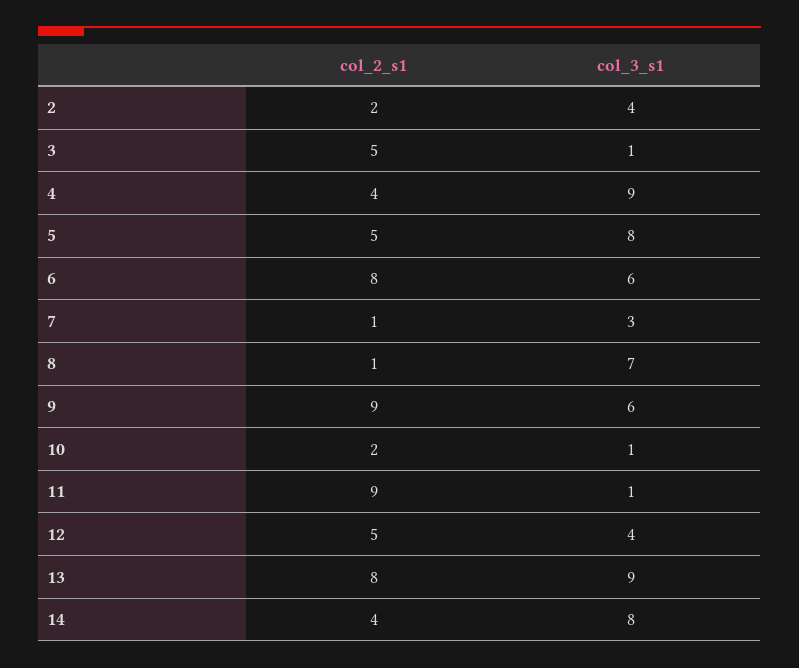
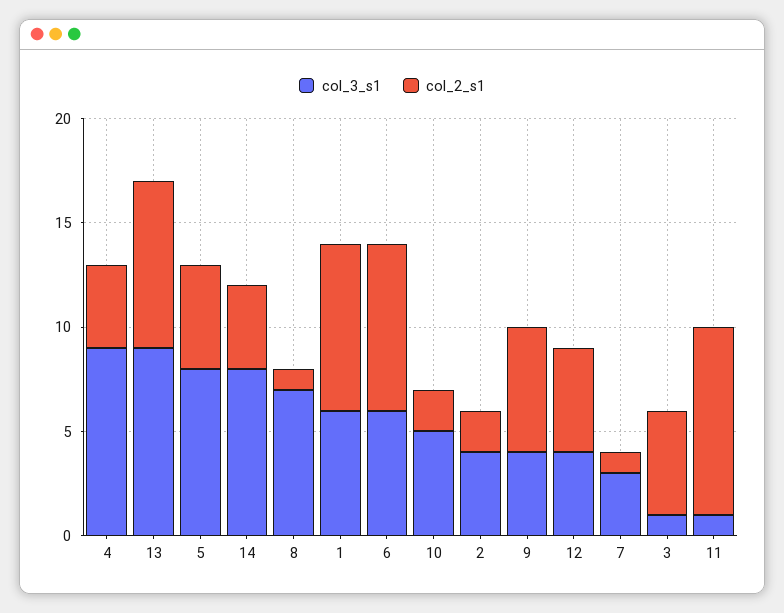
  {
    "col_2_s1": {
      "2": 2,
      "3": 5,
      "4": 4,
      "5": 5,
      "6": 8,
      "7": 1,
      "8": 1,
-     "9": 9,
+     "9": 6,
      "10": 2,
      "11": 9,
      "12": 5,
      "13": 8,
-     "14": 4
+     "14": 4,
+     "1": 8
    },
    "col_3_s1": {
      "2": 4,
      "3": 1,
      "4": 9,
      "5": 8,
      "6": 6,
      "7": 3,
      "8": 7,
-     "9": 6,
+     "9": 4,
-     "10": 1,
+     "10": 5,
      "11": 1,
      "12": 4,
      "13": 9,
-     "14": 8
+     "14": 8,
+     "1": 6
    }
  }

